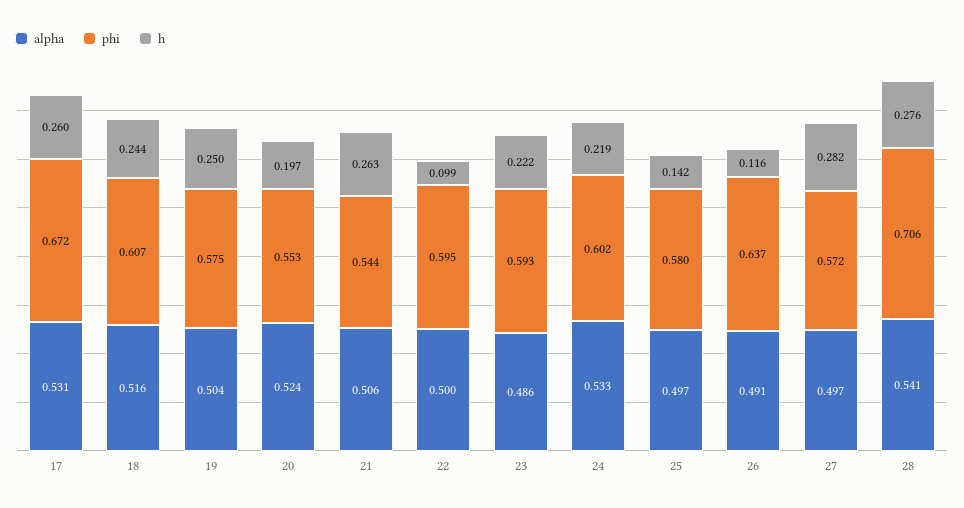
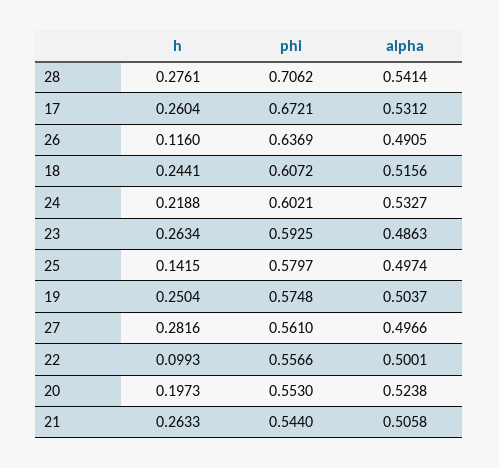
  {
    "alpha": {
      "17": 0.5312,
      "18": 0.5156,
      "19": 0.5037,
      "20": 0.5238,
      "21": 0.5058,
      "22": 0.5001,
      "23": 0.4863,
      "24": 0.5327,
      "25": 0.4974,
      "26": 0.4905,
      "27": 0.4966,
      "28": 0.5414
    },
    "phi": {
      "17": 0.6721,
      "18": 0.6072,
      "19": 0.5748,
      "20": 0.553,
      "21": 0.544,
-     "22": 0.595,
+     "22": 0.5566,
      "23": 0.5925,
      "24": 0.6021,
      "25": 0.5797,
      "26": 0.6369,
-     "27": 0.572,
+     "27": 0.561,
      "28": 0.7062
    },
    "h": {
      "17": 0.2604,
      "18": 0.2441,
      "19": 0.2504,
      "20": 0.1973,
      "21": 0.2633,
      "22": 0.0993,
-     "23": 0.222,
+     "23": 0.2634,
      "24": 0.2188,
      "25": 0.1415,
      "26": 0.116,
      "27": 0.2816,
      "28": 0.2761
    }
  }

